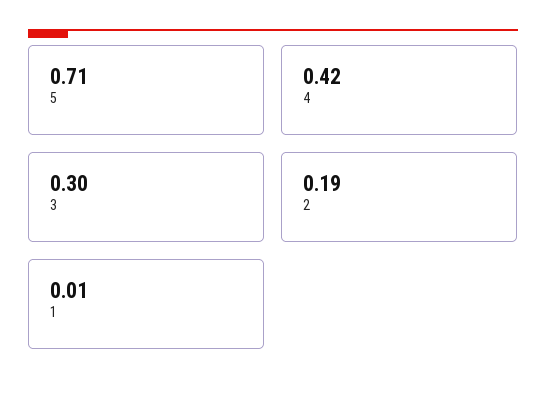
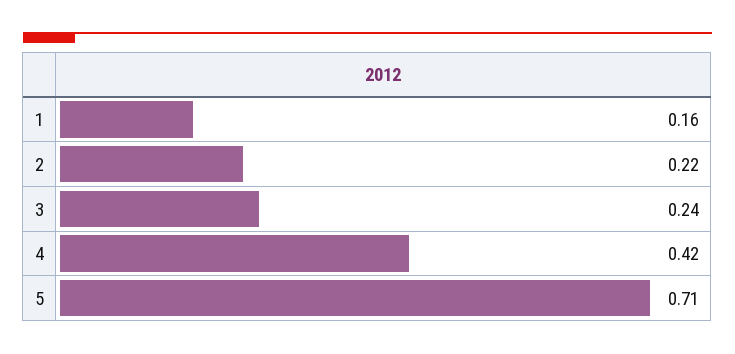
  {
    "5": 0.71,
    "4": 0.42,
-   "3": 0.3,
+   "3": 0.24,
-   "2": 0.19,
+   "2": 0.22,
-   "1": 0.01
+   "1": 0.16
  }

